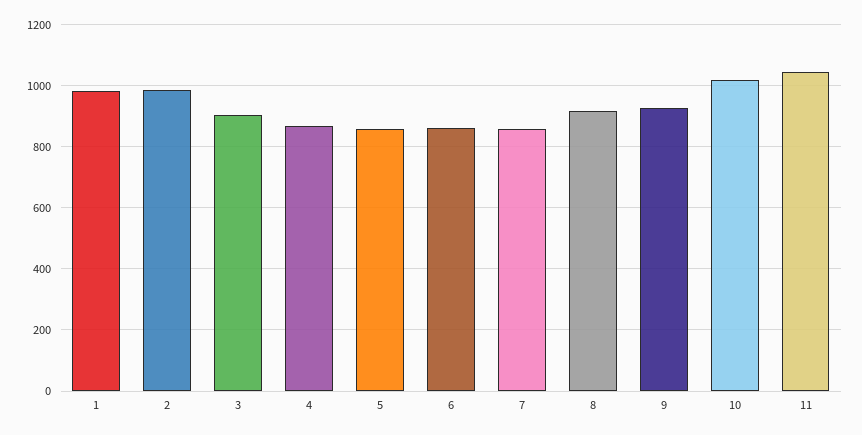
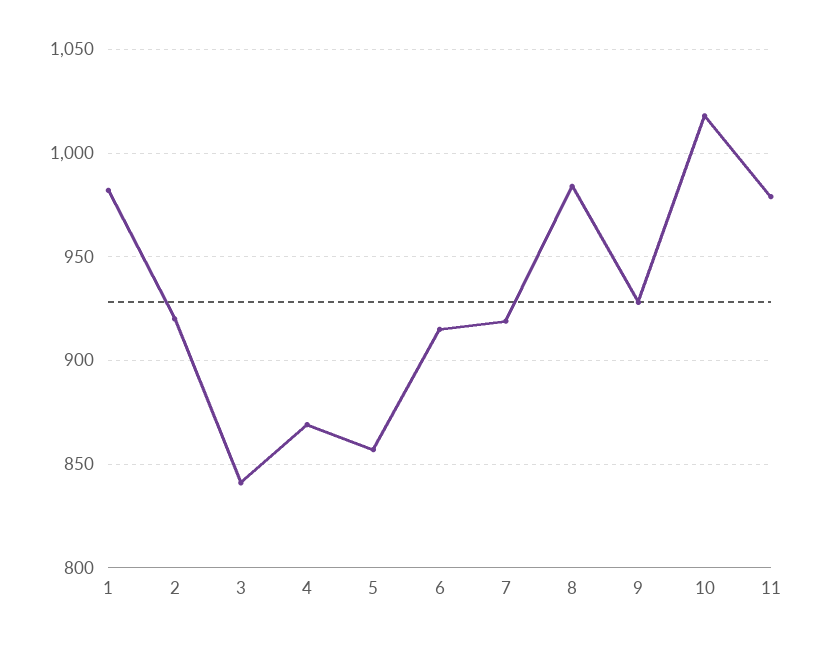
  {
    "1": 980,
-   "2": 980,
+   "2": 920,
-   "3": 900,
+   "3": 840,
    "4": 870,
    "5": 855,
-   "6": 860,
+   "6": 915,
-   "7": 860,
+   "7": 920,
-   "8": 920,
+   "8": 985,
    "9": 930,
    "10": 1020,
-   "11": 1040
+   "11": 980
  }

